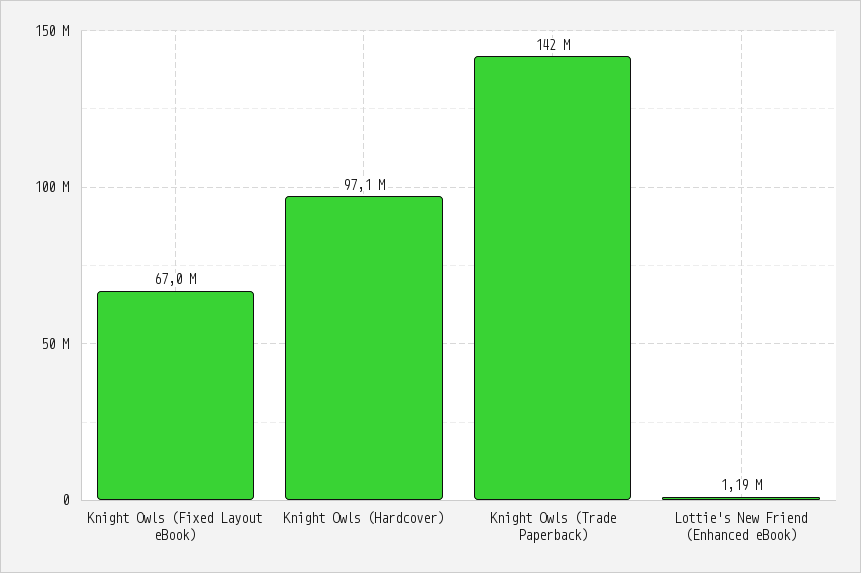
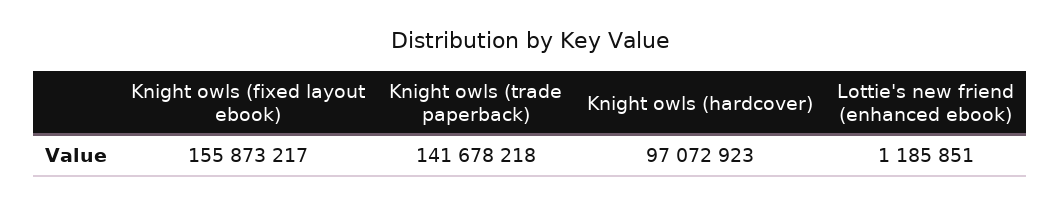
  {
-   "Knight Owls (Fixed Layout eBook)": 67000000,
+   "Knight Owls (Fixed Layout eBook)": 155873217,
    "Knight Owls (Hardcover)": 97072923,
    "Knight Owls (Trade Paperback)": 141678218,
    "Lottie's New Friend (Enhanced eBook)": 1185851
  }

